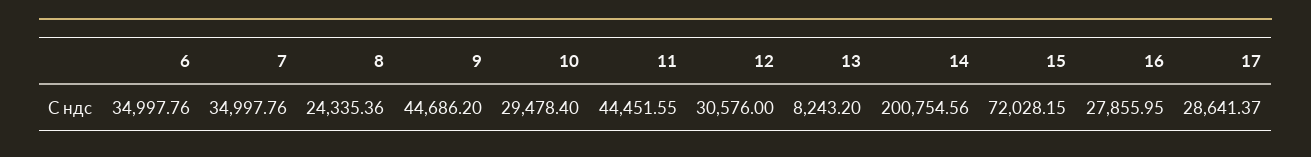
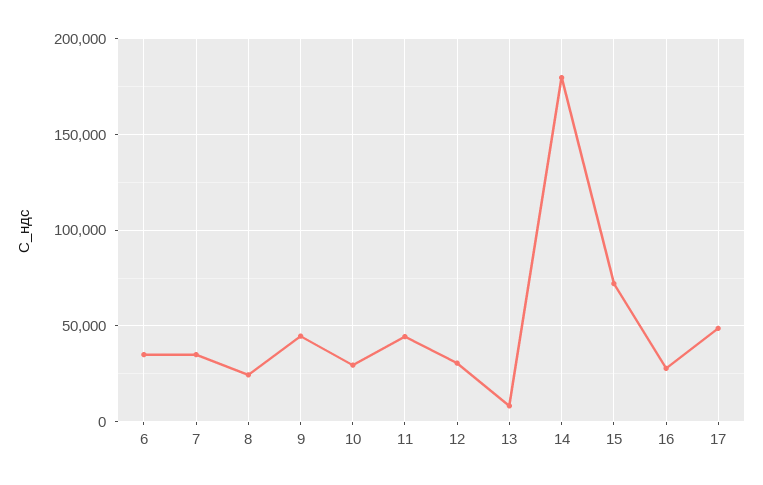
  {
    "6": 34997.76,
    "7": 34997.76,
    "8": 24335.36,
    "9": 44686.2,
    "10": 29478.4,
    "11": 44451.55,
    "12": 30576,
    "13": 8243.2,
-   "14": 200754.56,
+   "14": 180000,
    "15": 72028.15,
    "16": 27855.95,
-   "17": 28641.37
+   "17": 50000
  }

